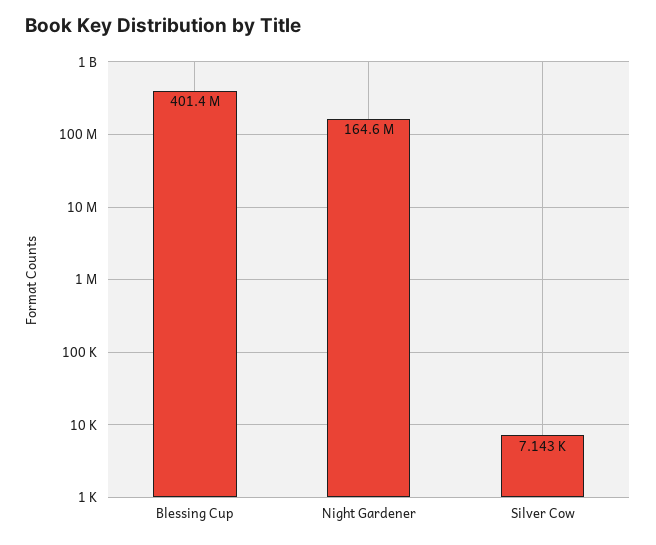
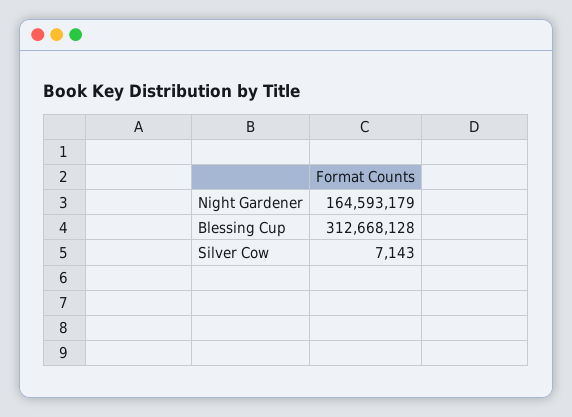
  {
-   "Blessing Cup": 401400000,
+   "Blessing Cup": 312668128,
    "Night Gardener": 164593179,
    "Silver Cow": 7143
  }

